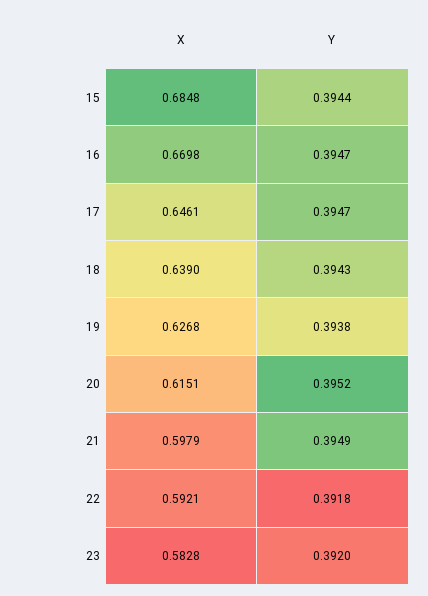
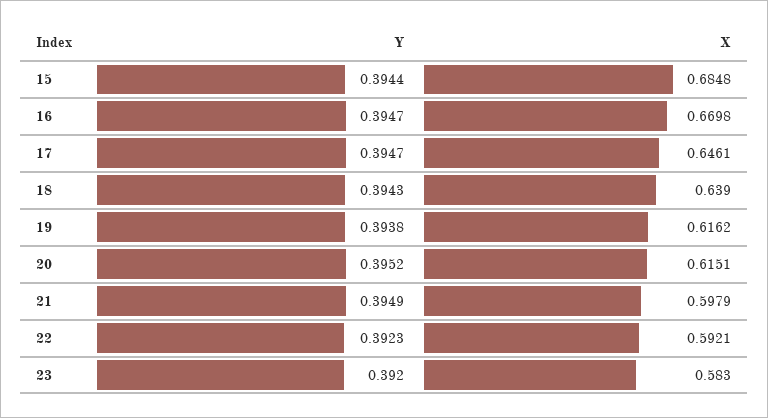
  {
    "X": {
      "15": 0.6848,
      "16": 0.6698,
      "17": 0.6461,
      "18": 0.639,
-     "19": 0.6268,
+     "19": 0.6162,
      "20": 0.6151,
      "21": 0.5979,
      "22": 0.5921,
-     "23": 0.5828
+     "23": 0.583
    },
    "Y": {
      "15": 0.3944,
      "16": 0.3947,
      "17": 0.3947,
      "18": 0.3943,
      "19": 0.3938,
      "20": 0.3952,
      "21": 0.3949,
-     "22": 0.3918,
+     "22": 0.3923,
      "23": 0.392
    }
  }

